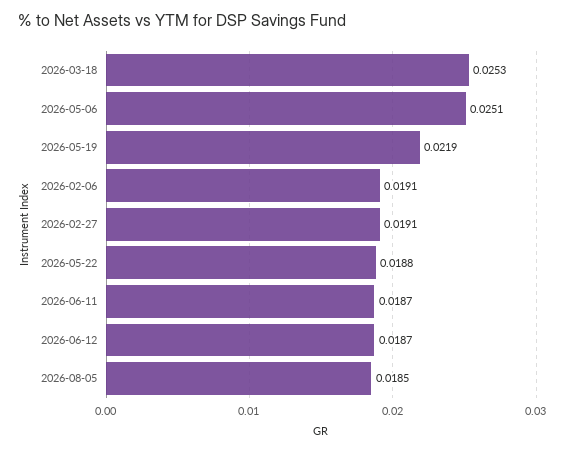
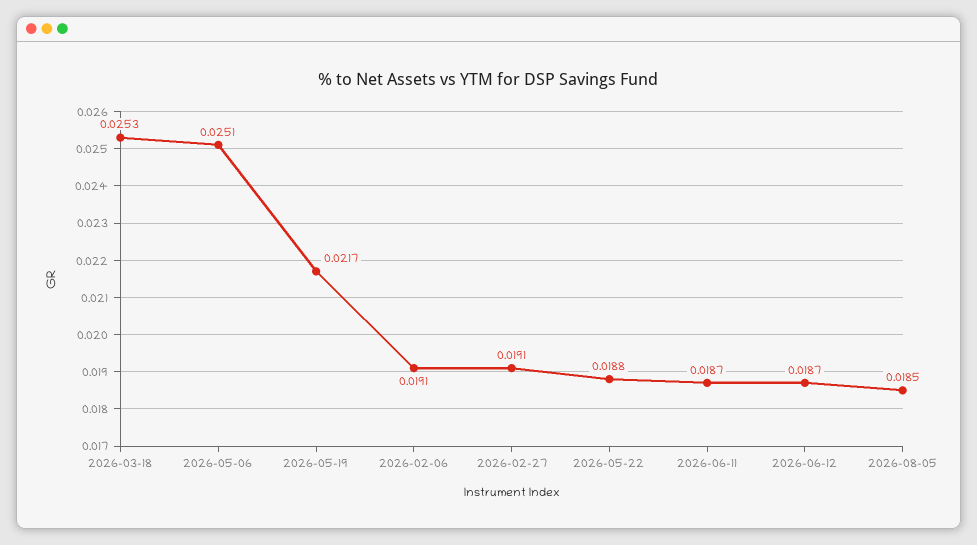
  {
    "2026-03-18": 0.0253,
    "2026-05-06": 0.0251,
-   "2026-05-19": 0.0219,
+   "2026-05-19": 0.0217,
    "2026-02-06": 0.0191,
    "2026-02-27": 0.0191,
    "2026-05-22": 0.0188,
    "2026-06-11": 0.0187,
    "2026-06-12": 0.0187,
    "2026-08-05": 0.0185
  }

